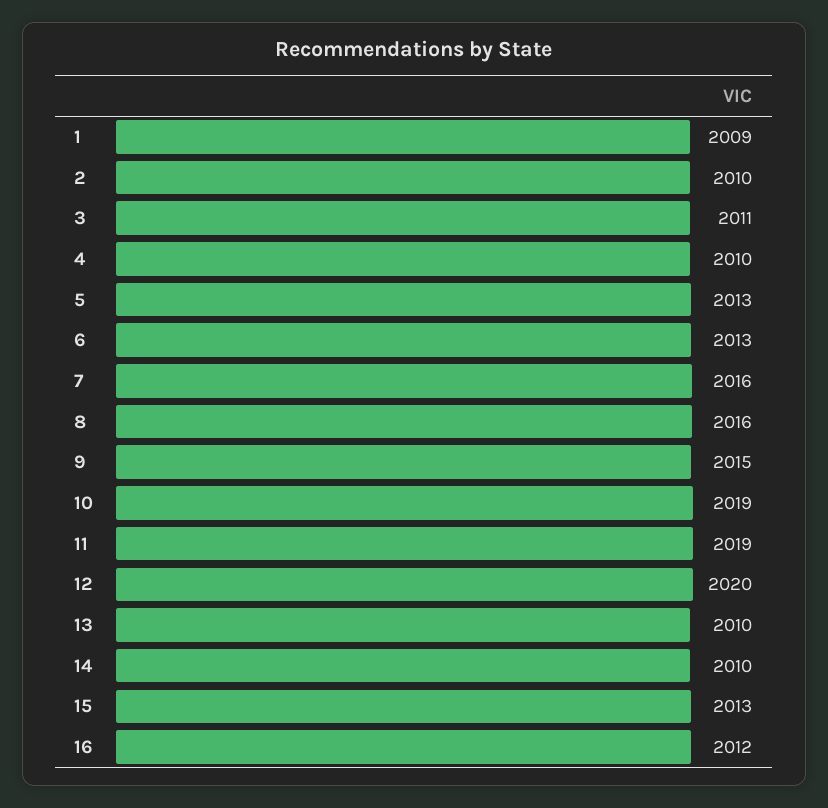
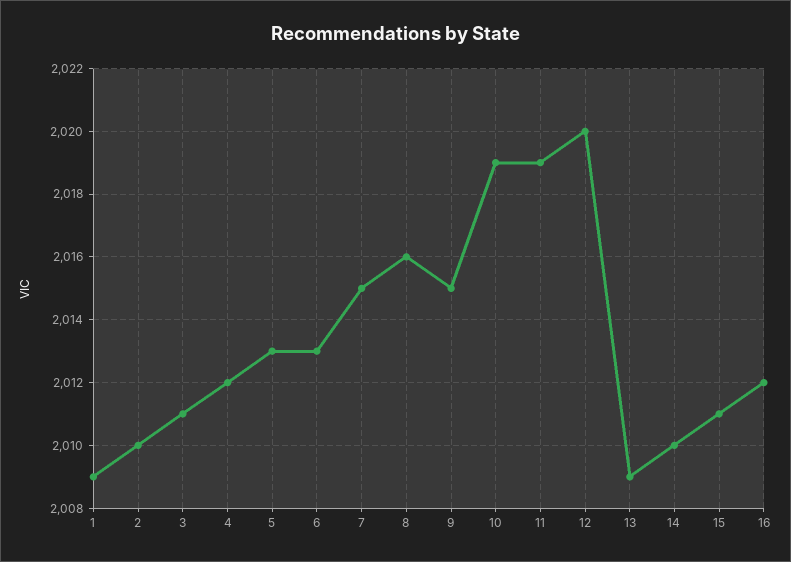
  {
    "1": 2009,
    "2": 2010,
    "3": 2011,
-   "4": 2010,
+   "4": 2012,
    "5": 2013,
    "6": 2013,
-   "7": 2016,
+   "7": 2015,
    "8": 2016,
    "9": 2015,
    "10": 2019,
    "11": 2019,
    "12": 2020,
-   "13": 2010,
+   "13": 2009,
    "14": 2010,
-   "15": 2013,
+   "15": 2011,
    "16": 2012
  }

